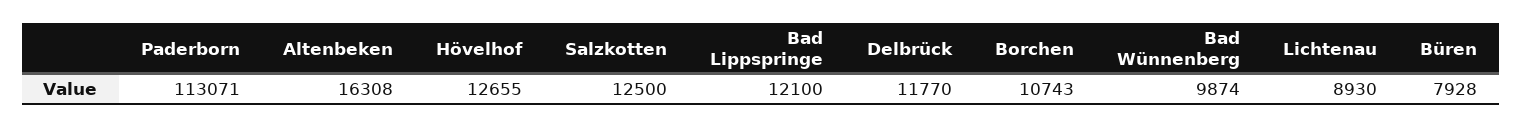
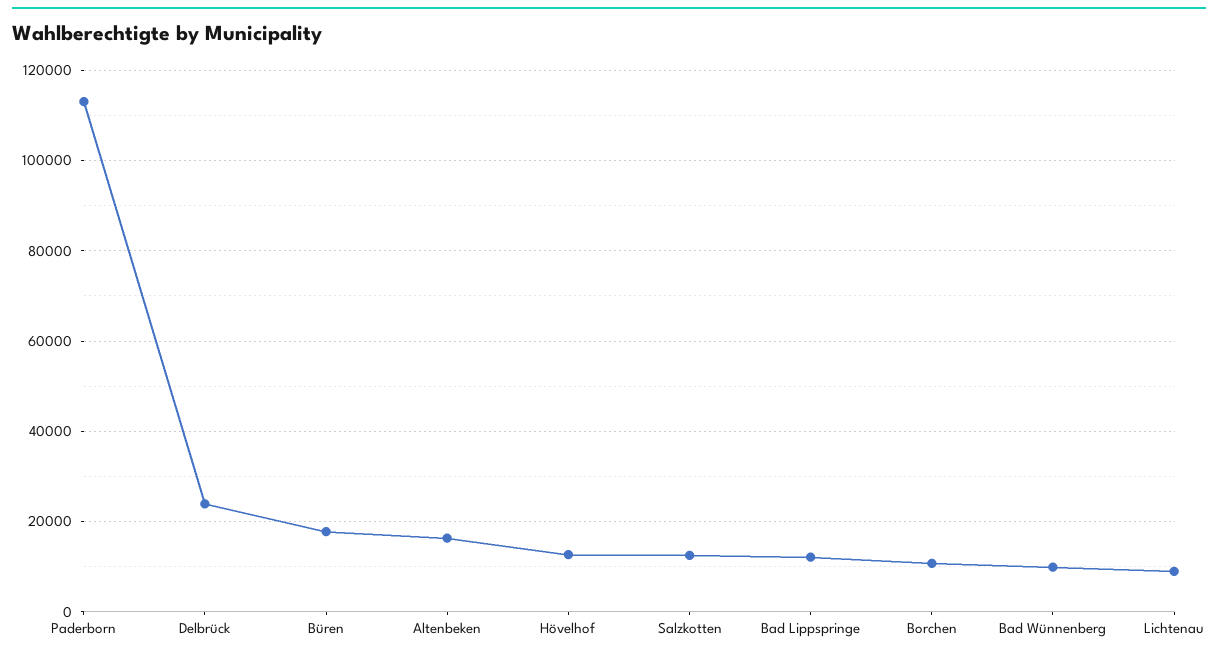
  {
    "Paderborn": 113071,
    "Altenbeken": 16308,
    "Hövelhof": 12655,
    "Salzkotten": 12500,
    "Bad Lippspringe": 12100,
-   "Delbrück": 11770,
+   "Delbrück": 24000,
    "Borchen": 10743,
    "Bad Wünnenberg": 9874,
    "Lichtenau": 8930,
-   "Büren": 7928
+   "Büren": 18000
  }

